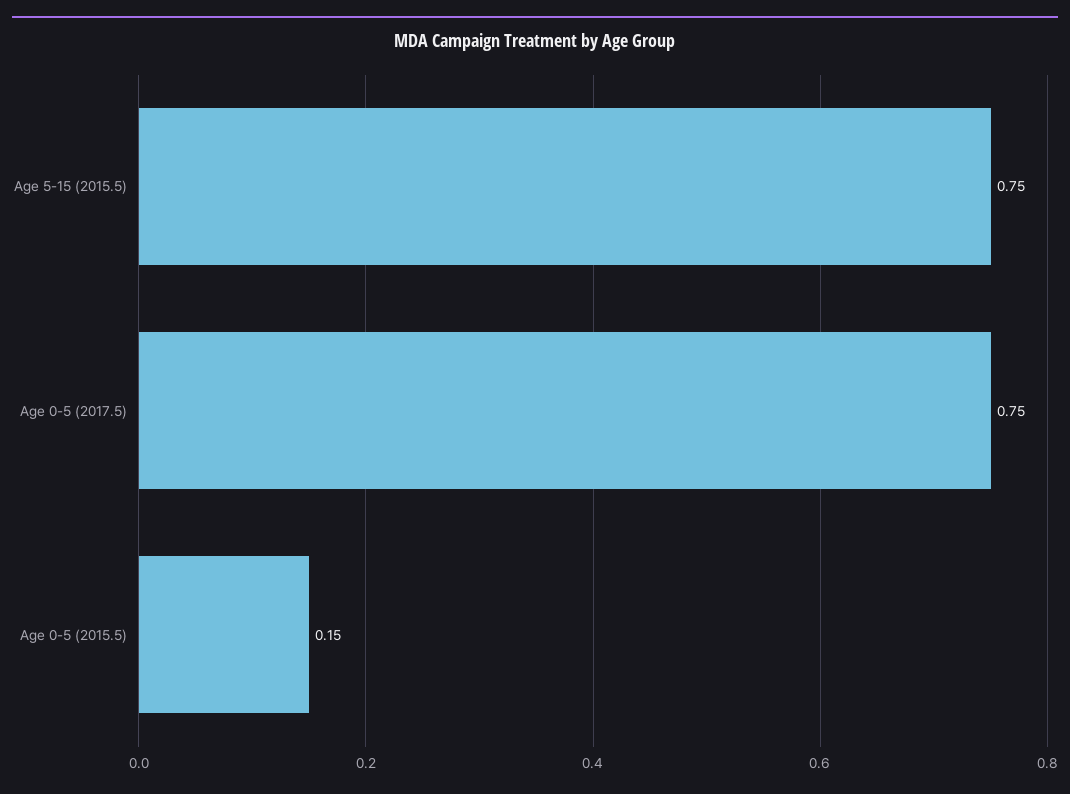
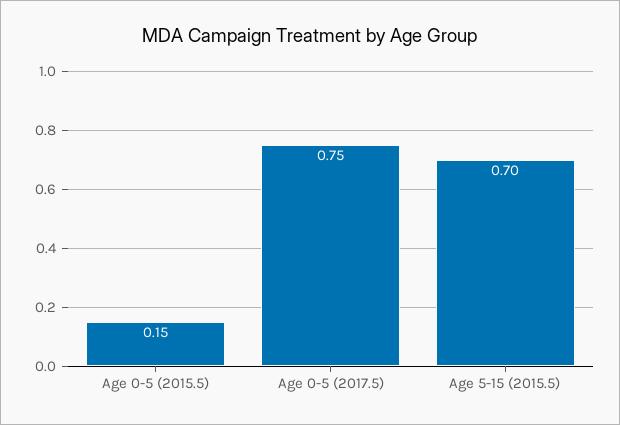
  {
-   "Age 5-15 (2015.5)": 0.75,
+   "Age 5-15 (2015.5)": 0.7,
    "Age 0-5 (2017.5)": 0.75,
    "Age 0-5 (2015.5)": 0.15
  }

